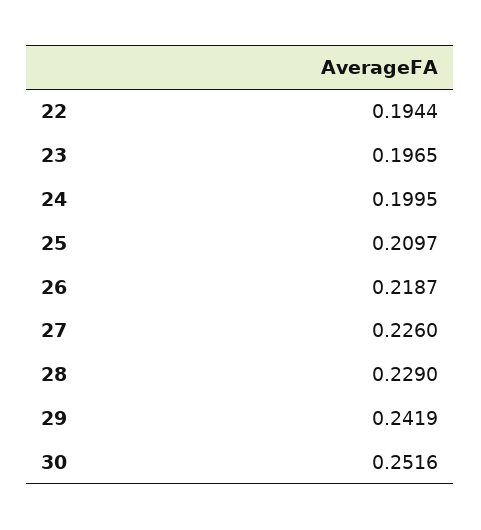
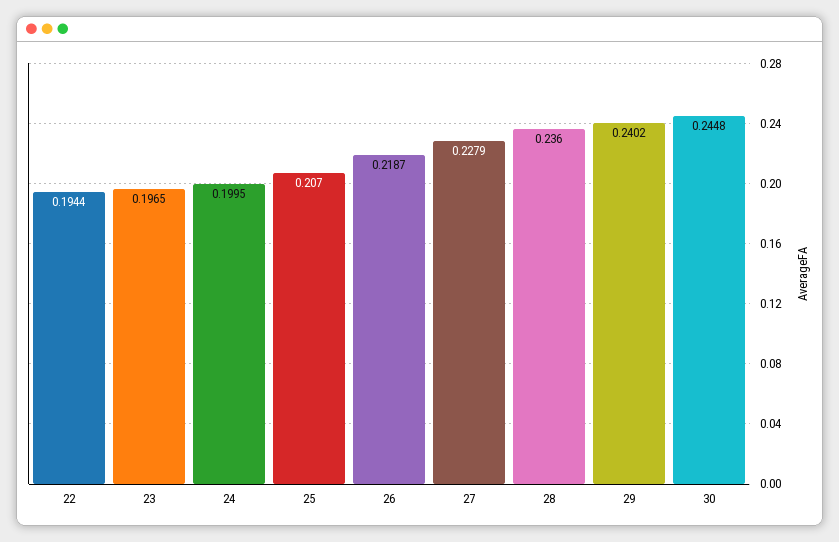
  {
    "22": 0.1944,
    "23": 0.1965,
    "24": 0.1995,
-   "25": 0.2097,
+   "25": 0.207,
    "26": 0.2187,
-   "27": 0.226,
+   "27": 0.2279,
-   "28": 0.229,
+   "28": 0.236,
-   "29": 0.2419,
+   "29": 0.2402,
-   "30": 0.2516
+   "30": 0.2448
  }

